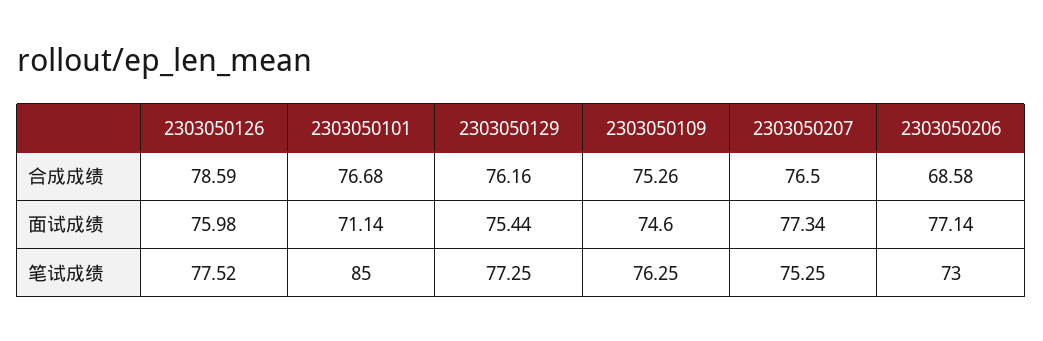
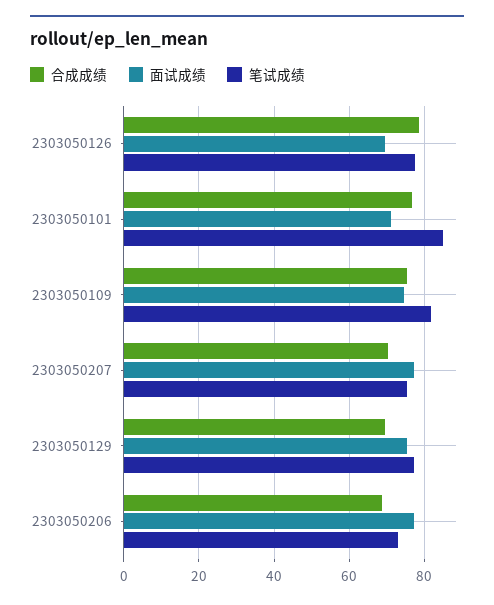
  {
    "合成成绩": {
      "2303050126": 78.59,
      "2303050101": 76.68,
-     "2303050129": 76.16,
+     "2303050129": 70,
      "2303050109": 75.26,
-     "2303050207": 76.5,
+     "2303050207": 70,
      "2303050206": 68.58
    },
    "面试成绩": {
-     "2303050126": 75.98,
+     "2303050126": 70,
      "2303050101": 71.14,
      "2303050129": 75.44,
      "2303050109": 74.6,
      "2303050207": 77.34,
      "2303050206": 77.14
    },
    "笔试成绩": {
      "2303050126": 77.52,
      "2303050101": 85,
      "2303050129": 77.25,
-     "2303050109": 76.25,
+     "2303050109": 82,
      "2303050207": 75.25,
      "2303050206": 73
    }
  }

